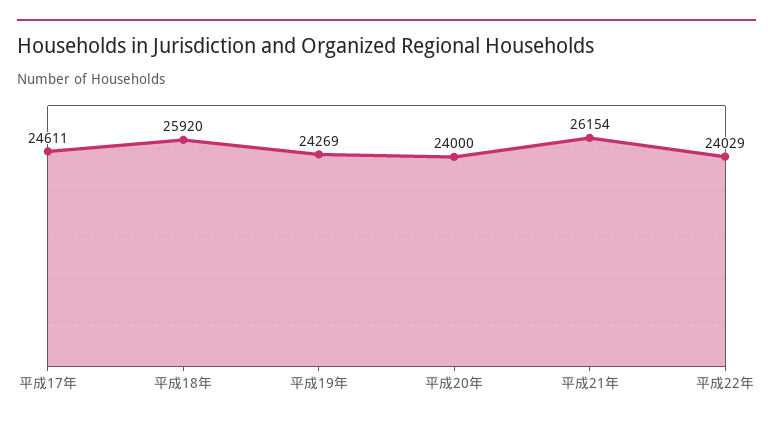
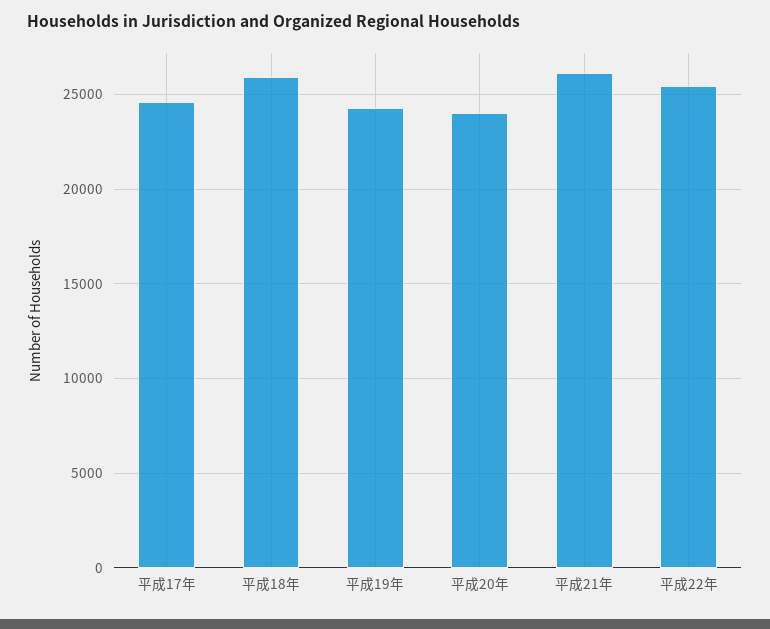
  {
    "平成17年": 24611,
    "平成18年": 25920,
    "平成19年": 24269,
    "平成20年": 24000,
    "平成21年": 26154,
-   "平成22年": 24029
+   "平成22年": 25500
  }

